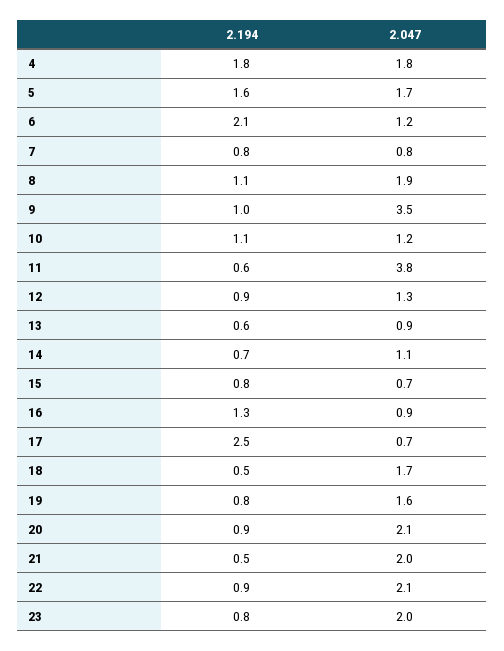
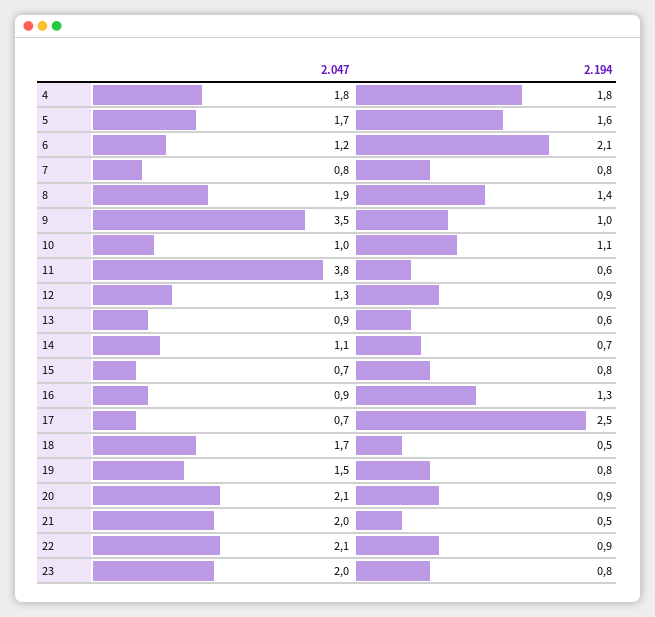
  {
    "2.194": {
      "4": 1.8,
      "5": 1.6,
      "6": 2.1,
      "7": 0.8,
-     "8": 1.1,
+     "8": 1.4,
      "9": 1,
      "10": 1.1,
      "11": 0.6,
      "12": 0.9,
      "13": 0.6,
      "14": 0.7,
      "15": 0.8,
      "16": 1.3,
      "17": 2.5,
      "18": 0.5,
      "19": 0.8,
      "20": 0.9,
      "21": 0.5,
      "22": 0.9,
      "23": 0.8
    },
    "2.047": {
      "4": 1.8,
      "5": 1.7,
      "6": 1.2,
      "7": 0.8,
      "8": 1.9,
      "9": 3.5,
-     "10": 1.2,
+     "10": 1,
      "11": 3.8,
      "12": 1.3,
      "13": 0.9,
      "14": 1.1,
      "15": 0.7,
      "16": 0.9,
      "17": 0.7,
      "18": 1.7,
-     "19": 1.6,
+     "19": 1.5,
      "20": 2.1,
      "21": 2,
      "22": 2.1,
      "23": 2
    }
  }

